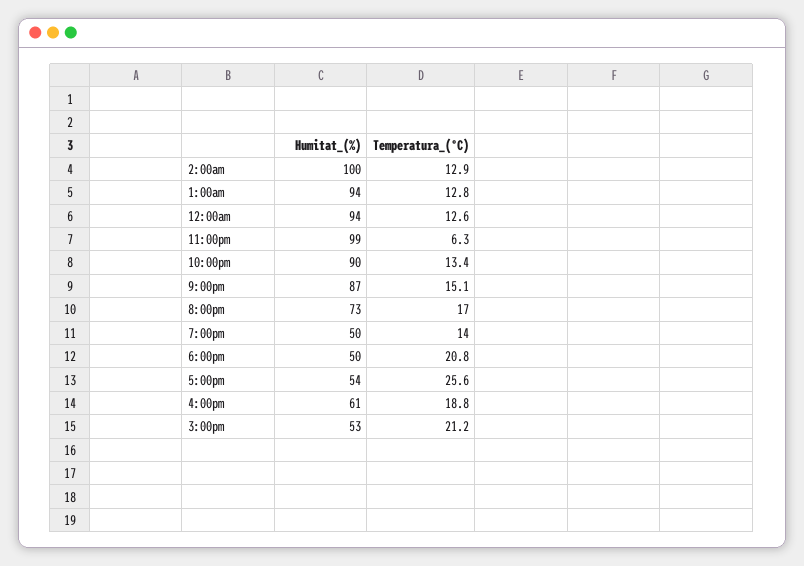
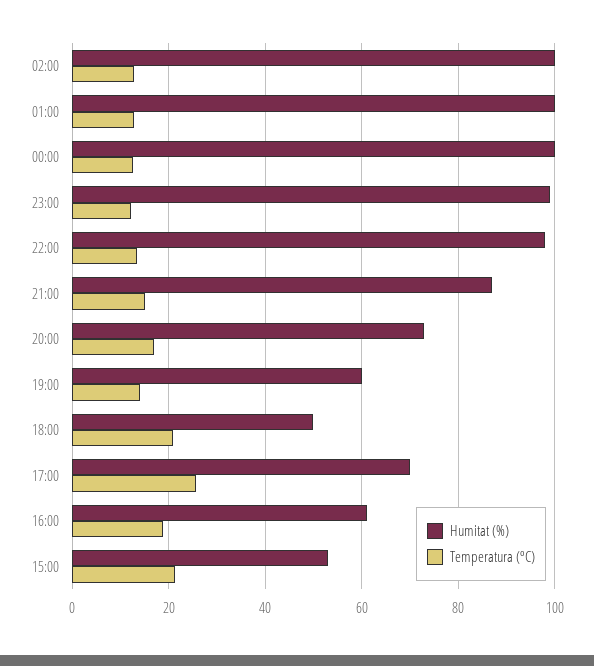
  {
    "Humitat_(%)": {
      "2:00am": 100,
-     "1:00am": 94,
+     "1:00am": 100,
-     "12:00am": 94,
+     "12:00am": 100,
      "11:00pm": 99,
-     "10:00pm": 90,
+     "10:00pm": 98,
      "9:00pm": 87,
      "8:00pm": 73,
-     "7:00pm": 50,
+     "7:00pm": 60,
      "6:00pm": 50,
-     "5:00pm": 54,
+     "5:00pm": 70,
      "4:00pm": 61,
      "3:00pm": 53
    },
    "Temperatura_(ºC)": {
      "2:00am": 12.9,
      "1:00am": 12.8,
      "12:00am": 12.6,
-     "11:00pm": 6.3,
+     "11:00pm": 12,
      "10:00pm": 13.4,
      "9:00pm": 15.1,
      "8:00pm": 17,
      "7:00pm": 14,
      "6:00pm": 20.8,
      "5:00pm": 25.6,
      "4:00pm": 18.8,
      "3:00pm": 21.2
    }
  }

